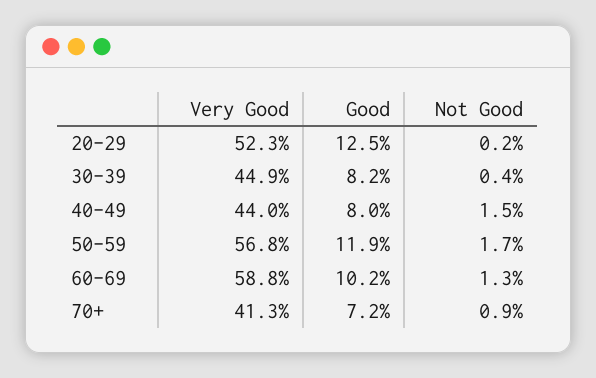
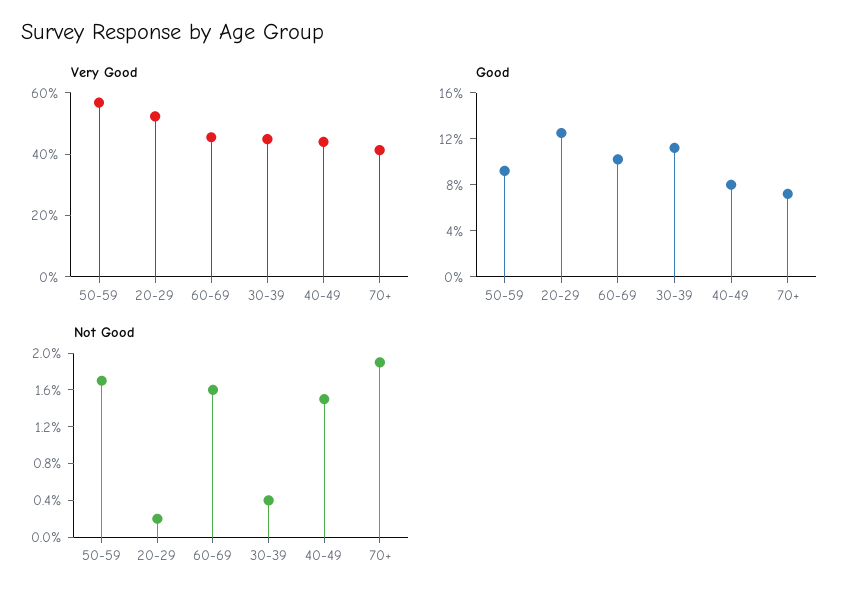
  {
    "Very Good": {
      "20-29": 52.3,
      "30-39": 44.9,
      "40-49": 44,
      "50-59": 56.8,
-     "60-69": 58.8,
+     "60-69": 45,
      "70+": 41.3
    },
    "Good": {
      "20-29": 12.5,
-     "30-39": 8.2,
+     "30-39": 11,
      "40-49": 8,
-     "50-59": 11.9,
+     "50-59": 9,
      "60-69": 10.2,
      "70+": 7.2
    },
    "Not Good": {
      "20-29": 0.2,
      "30-39": 0.4,
      "40-49": 1.5,
      "50-59": 1.7,
-     "60-69": 1.3,
+     "60-69": 1.6,
-     "70+": 0.9
+     "70+": 1.9
    }
  }

